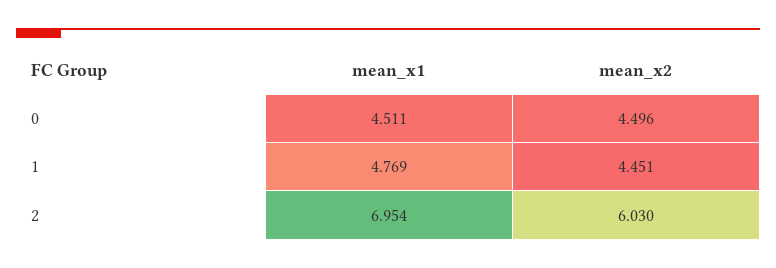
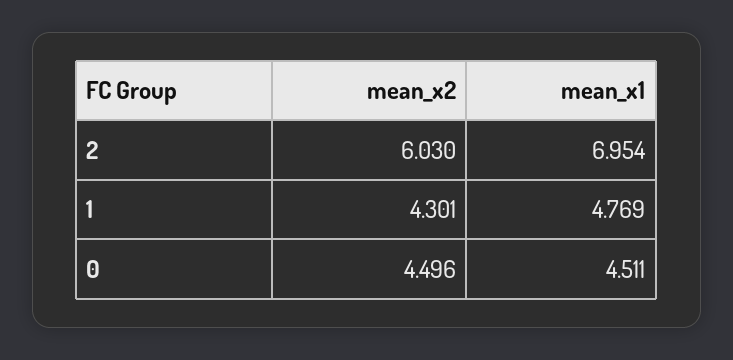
  {
    "mean_x1": {
      "0": 4.511,
      "1": 4.769,
      "2": 6.954
    },
    "mean_x2": {
      "0": 4.496,
-     "1": 4.451,
+     "1": 4.301,
      "2": 6.03
    }
  }

